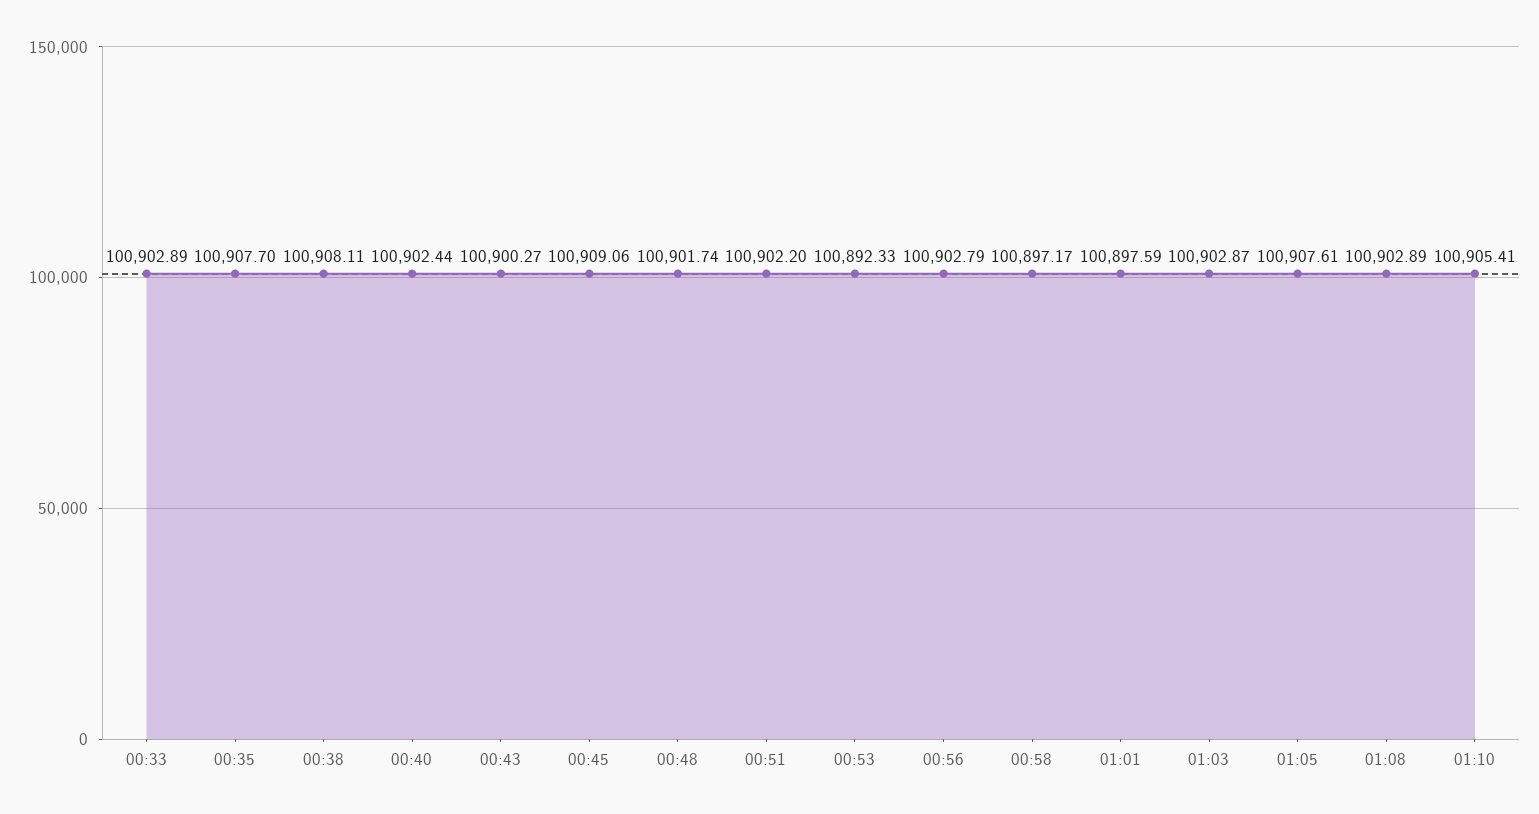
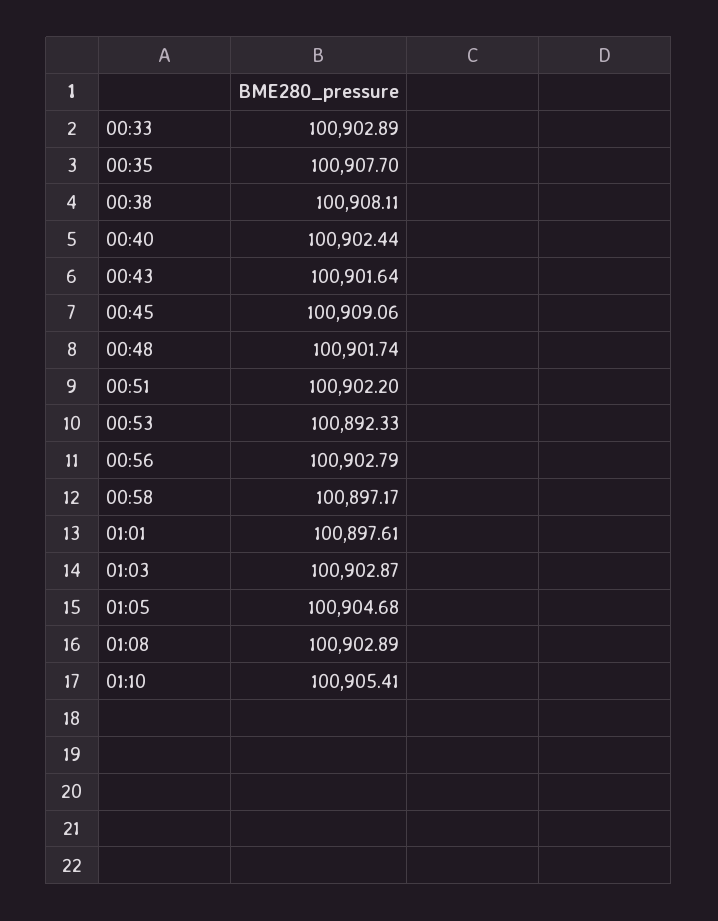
  {
    "00:33": 100902.89,
    "00:35": 100907.7,
    "00:38": 100908.11,
    "00:40": 100902.44,
-   "00:43": 100900.27,
+   "00:43": 100901.64,
    "00:45": 100909.06,
    "00:48": 100901.74,
    "00:51": 100902.2,
    "00:53": 100892.33,
    "00:56": 100902.79,
    "00:58": 100897.17,
-   "01:01": 100897.59,
+   "01:01": 100897.61,
    "01:03": 100902.87,
-   "01:05": 100907.61,
+   "01:05": 100904.68,
    "01:08": 100902.89,
    "01:10": 100905.41
  }

